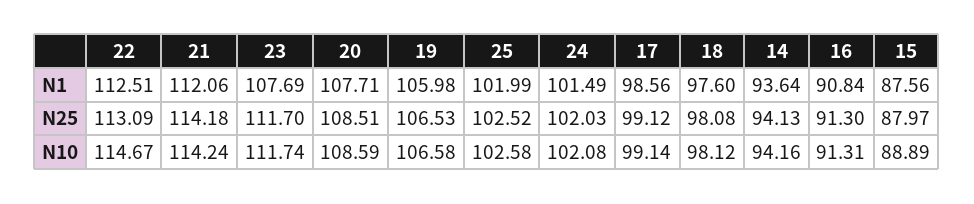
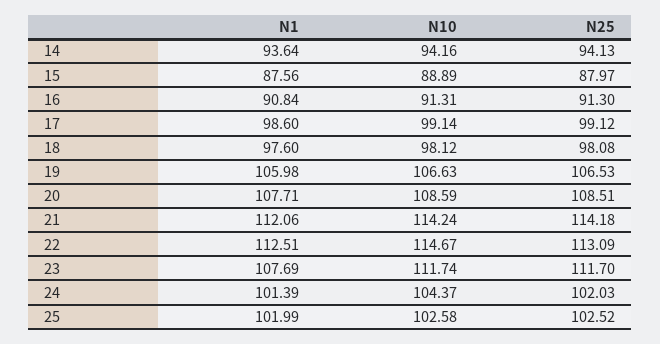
  {
    "22": {
      "N1": 112.51,
      "N25": 113.09,
      "N10": 114.67
    },
    "21": {
      "N1": 112.06,
      "N25": 114.18,
      "N10": 114.24
    },
    "23": {
      "N1": 107.69,
      "N25": 111.7,
      "N10": 111.74
    },
    "20": {
      "N1": 107.71,
      "N25": 108.51,
      "N10": 108.59
    },
    "19": {
      "N1": 105.98,
      "N25": 106.53,
-     "N10": 106.58
+     "N10": 106.63
    },
    "25": {
      "N1": 101.99,
      "N25": 102.52,
      "N10": 102.58
    },
    "24": {
-     "N1": 101.49,
+     "N1": 101.39,
      "N25": 102.03,
-     "N10": 102.08
+     "N10": 104.37
    },
    "17": {
-     "N1": 98.56,
+     "N1": 98.6,
      "N25": 99.12,
      "N10": 99.14
    },
    "18": {
      "N1": 97.6,
      "N25": 98.08,
      "N10": 98.12
    },
    "14": {
      "N1": 93.64,
      "N25": 94.13,
      "N10": 94.16
    },
    "16": {
      "N1": 90.84,
      "N25": 91.3,
      "N10": 91.31
    },
    "15": {
      "N1": 87.56,
      "N25": 87.97,
      "N10": 88.89
    }
  }

